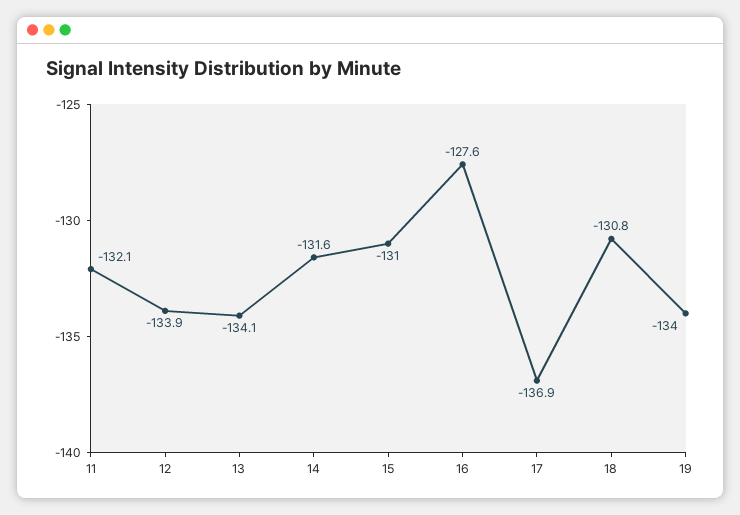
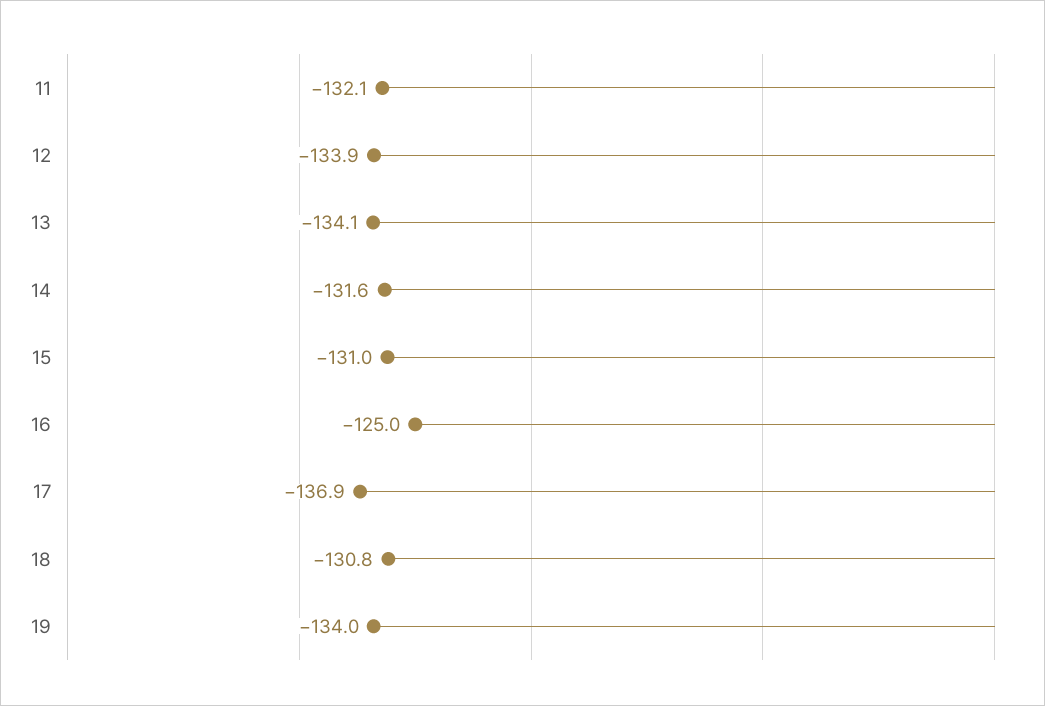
  {
    "11": -132.1,
    "12": -133.9,
    "13": -134.1,
    "14": -131.6,
    "15": -131,
-   "16": -127.6,
+   "16": -125,
    "17": -136.9,
    "18": -130.8,
    "19": -134
  }

